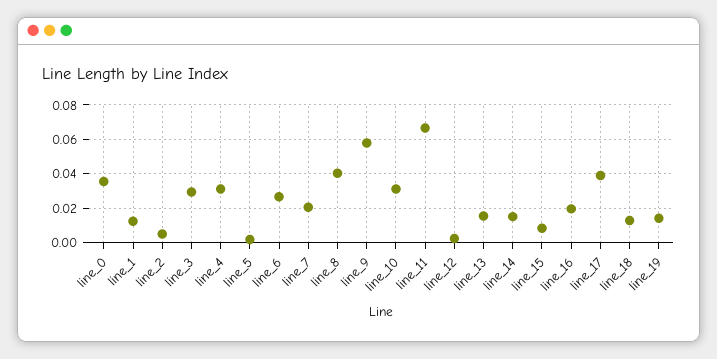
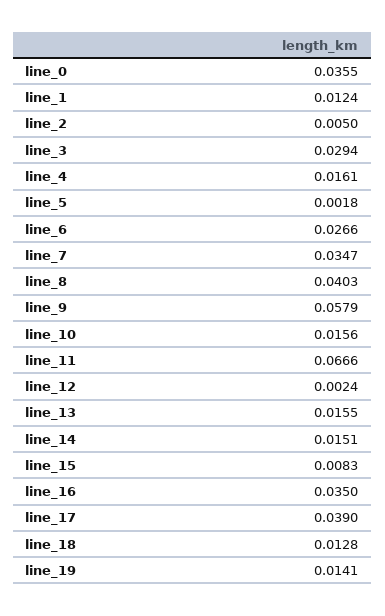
  {
    "line_0": 0.0355,
    "line_1": 0.0124,
    "line_2": 0.005,
    "line_3": 0.0294,
-   "line_4": 0.03,
+   "line_4": 0.0161,
    "line_5": 0.0018,
    "line_6": 0.0266,
-   "line_7": 0.02,
+   "line_7": 0.0347,
    "line_8": 0.0403,
    "line_9": 0.0579,
-   "line_10": 0.03,
+   "line_10": 0.0156,
    "line_11": 0.0666,
    "line_12": 0.0024,
    "line_13": 0.0155,
    "line_14": 0.0151,
    "line_15": 0.0083,
-   "line_16": 0.02,
+   "line_16": 0.035,
    "line_17": 0.039,
    "line_18": 0.0128,
    "line_19": 0.0141
  }

